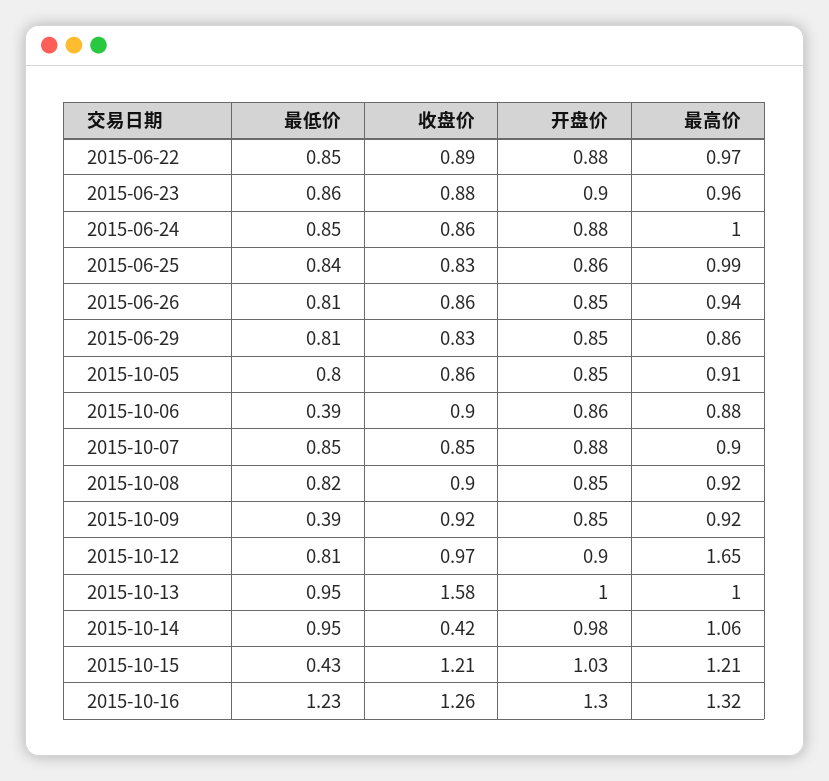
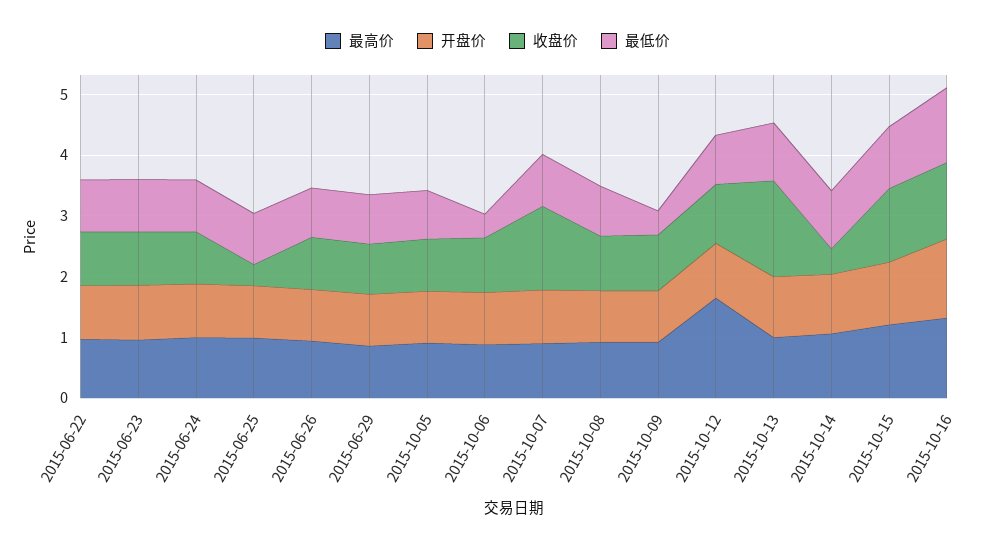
  {
    "最低价": {
      "2015-06-22": 0.85,
      "2015-06-23": 0.86,
      "2015-06-24": 0.85,
      "2015-06-25": 0.84,
      "2015-06-26": 0.81,
      "2015-06-29": 0.81,
      "2015-10-05": 0.8,
      "2015-10-06": 0.39,
      "2015-10-07": 0.85,
      "2015-10-08": 0.82,
      "2015-10-09": 0.39,
      "2015-10-12": 0.81,
      "2015-10-13": 0.95,
      "2015-10-14": 0.95,
-     "2015-10-15": 0.43,
+     "2015-10-15": 1,
      "2015-10-16": 1.23
    },
    "收盘价": {
      "2015-06-22": 0.89,
      "2015-06-23": 0.88,
      "2015-06-24": 0.86,
-     "2015-06-25": 0.83,
+     "2015-06-25": 0.4,
      "2015-06-26": 0.86,
      "2015-06-29": 0.83,
      "2015-10-05": 0.86,
      "2015-10-06": 0.9,
-     "2015-10-07": 0.85,
+     "2015-10-07": 1.4,
      "2015-10-08": 0.9,
      "2015-10-09": 0.92,
      "2015-10-12": 0.97,
      "2015-10-13": 1.58,
      "2015-10-14": 0.42,
      "2015-10-15": 1.21,
      "2015-10-16": 1.26
    },
    "开盘价": {
      "2015-06-22": 0.88,
      "2015-06-23": 0.9,
      "2015-06-24": 0.88,
      "2015-06-25": 0.86,
      "2015-06-26": 0.85,
      "2015-06-29": 0.85,
      "2015-10-05": 0.85,
      "2015-10-06": 0.86,
      "2015-10-07": 0.88,
      "2015-10-08": 0.85,
      "2015-10-09": 0.85,
      "2015-10-12": 0.9,
      "2015-10-13": 1,
      "2015-10-14": 0.98,
      "2015-10-15": 1.03,
      "2015-10-16": 1.3
    },
    "最高价": {
      "2015-06-22": 0.97,
      "2015-06-23": 0.96,
      "2015-06-24": 1,
      "2015-06-25": 0.99,
      "2015-06-26": 0.94,
      "2015-06-29": 0.86,
      "2015-10-05": 0.91,
      "2015-10-06": 0.88,
      "2015-10-07": 0.9,
      "2015-10-08": 0.92,
      "2015-10-09": 0.92,
      "2015-10-12": 1.65,
      "2015-10-13": 1,
      "2015-10-14": 1.06,
      "2015-10-15": 1.21,
      "2015-10-16": 1.32
    }
  }

